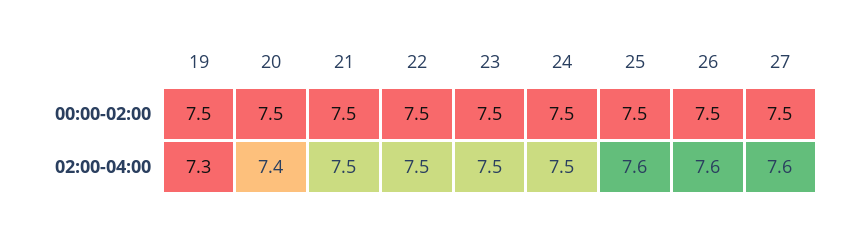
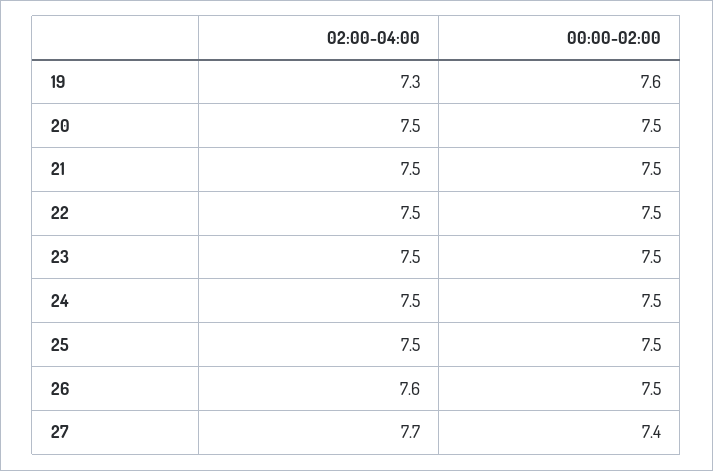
  {
    "19": {
-     "00:00-02:00": 7.5,
+     "00:00-02:00": 7.6,
      "02:00-04:00": 7.3
    },
    "20": {
      "00:00-02:00": 7.5,
-     "02:00-04:00": 7.4
+     "02:00-04:00": 7.5
    },
    "21": {
      "00:00-02:00": 7.5,
      "02:00-04:00": 7.5
    },
    "22": {
      "00:00-02:00": 7.5,
      "02:00-04:00": 7.5
    },
    "23": {
      "00:00-02:00": 7.5,
      "02:00-04:00": 7.5
    },
    "24": {
      "00:00-02:00": 7.5,
      "02:00-04:00": 7.5
    },
    "25": {
      "00:00-02:00": 7.5,
-     "02:00-04:00": 7.6
+     "02:00-04:00": 7.5
    },
    "26": {
      "00:00-02:00": 7.5,
      "02:00-04:00": 7.6
    },
    "27": {
-     "00:00-02:00": 7.5,
+     "00:00-02:00": 7.4,
-     "02:00-04:00": 7.6
+     "02:00-04:00": 7.7
    }
  }

